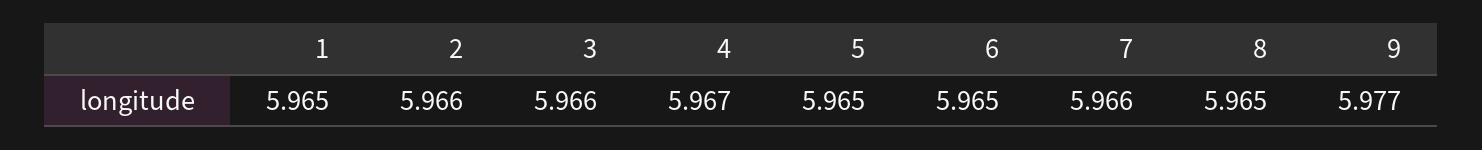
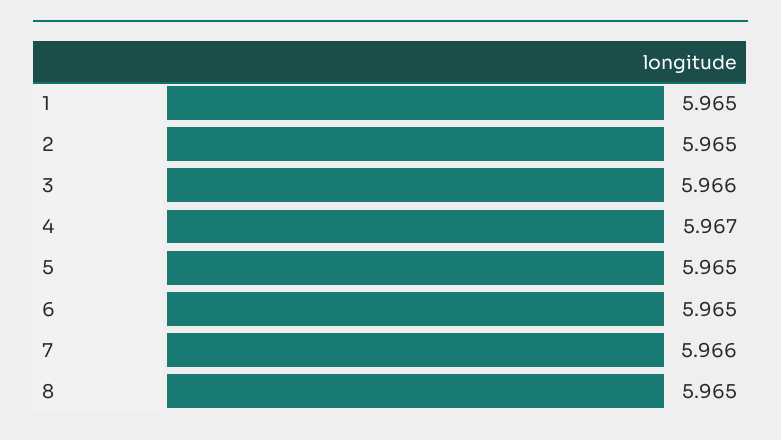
  {
    "1": 5.965,
-   "2": 5.966,
+   "2": 5.965,
    "3": 5.966,
    "4": 5.967,
    "5": 5.965,
    "6": 5.965,
    "7": 5.966,
-   "8": 5.965,
+   "8": 5.965
-   "9": 5.977
  }

